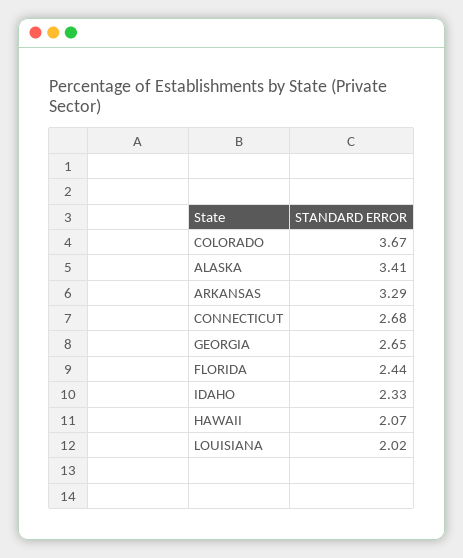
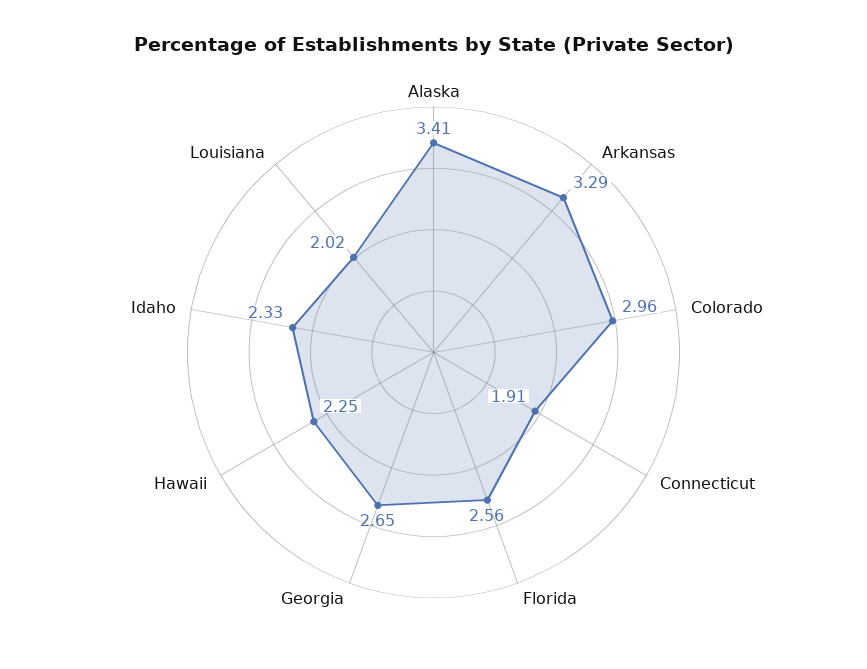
  {
-   "COLORADO": 3.67,
+   "COLORADO": 2.96,
    "ALASKA": 3.41,
    "ARKANSAS": 3.29,
-   "CONNECTICUT": 2.68,
+   "CONNECTICUT": 1.91,
    "GEORGIA": 2.65,
-   "FLORIDA": 2.44,
+   "FLORIDA": 2.56,
    "IDAHO": 2.33,
-   "HAWAII": 2.07,
+   "HAWAII": 2.25,
    "LOUISIANA": 2.02
  }

